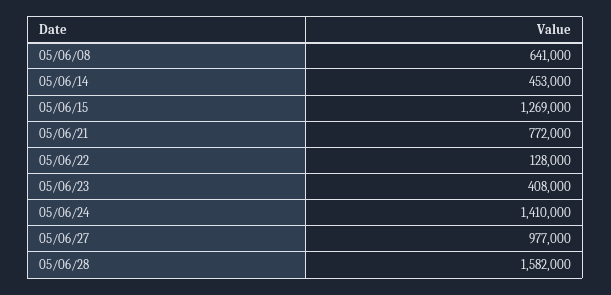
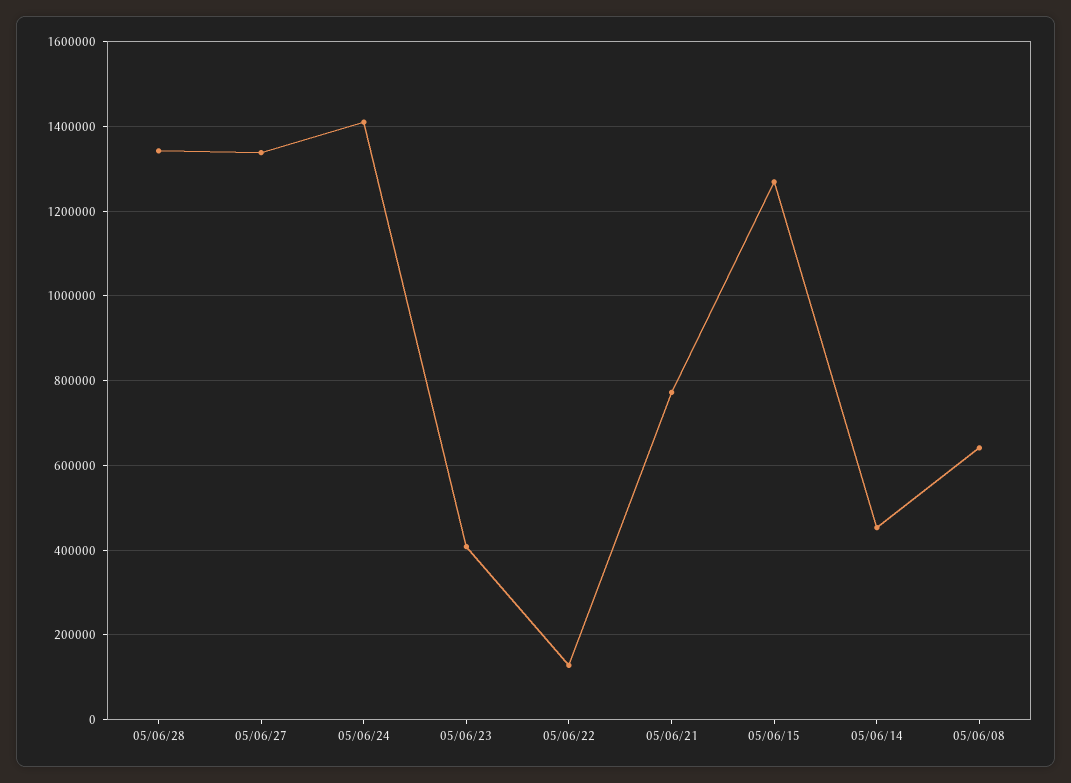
  {
    "05/06/08": 641000,
    "05/06/14": 453000,
    "05/06/15": 1269000,
    "05/06/21": 772000,
    "05/06/22": 128000,
    "05/06/23": 408000,
    "05/06/24": 1410000,
-   "05/06/27": 977000,
+   "05/06/27": 1340000,
-   "05/06/28": 1582000
+   "05/06/28": 1340000
  }

